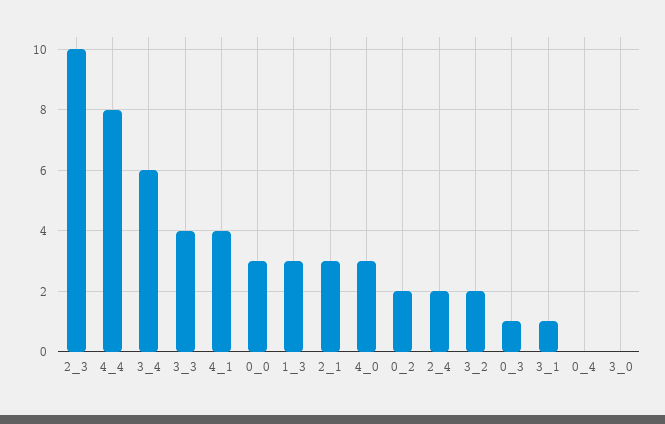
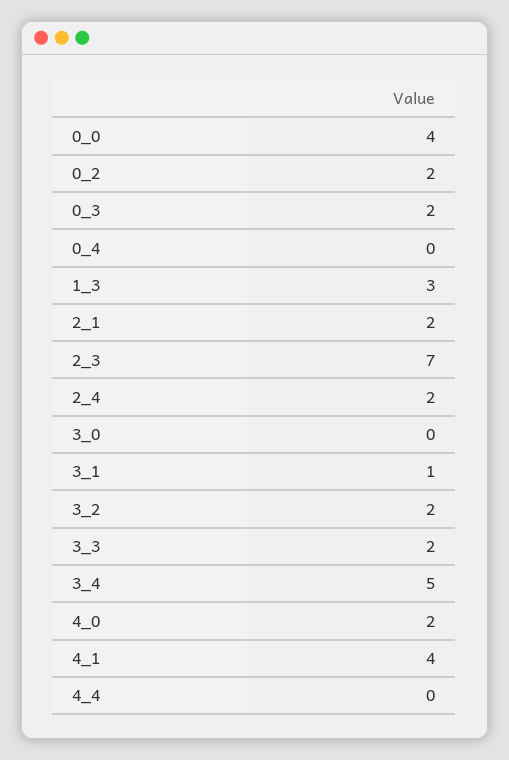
  {
-   "2_3": 10,
+   "2_3": 7,
-   "4_4": 8,
+   "4_4": 0,
-   "3_4": 6,
+   "3_4": 5,
-   "3_3": 4,
+   "3_3": 2,
    "4_1": 4,
-   "0_0": 3,
+   "0_0": 4,
    "1_3": 3,
-   "2_1": 3,
+   "2_1": 2,
-   "4_0": 3,
+   "4_0": 2,
    "0_2": 2,
    "2_4": 2,
    "3_2": 2,
-   "0_3": 1,
+   "0_3": 2,
    "3_1": 1,
    "0_4": 0,
    "3_0": 0
  }

